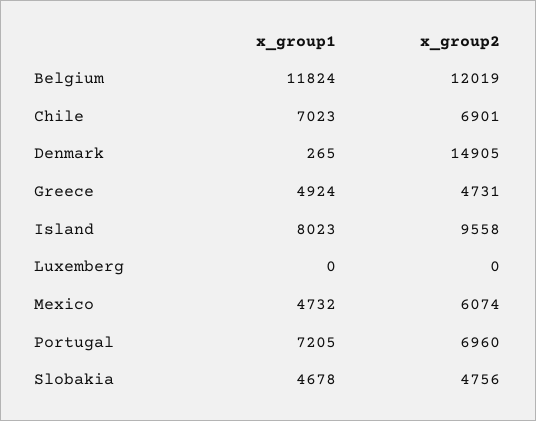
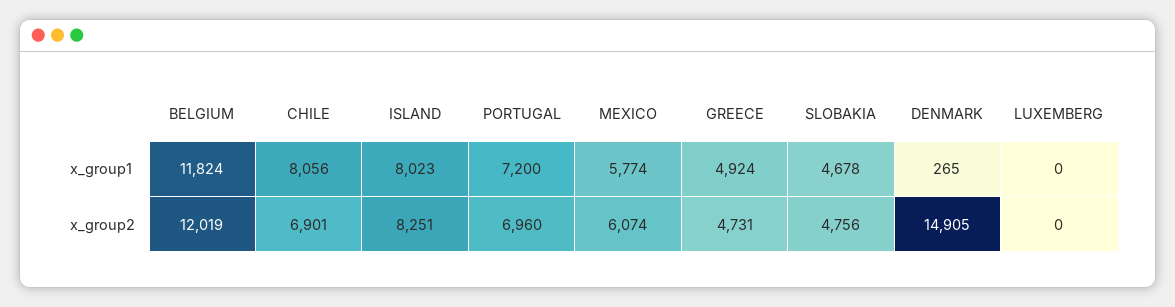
  {
    "x_group1": {
      "Belgium": 11824,
-     "Chile": 7023,
+     "Chile": 8056,
      "Denmark": 265,
      "Greece": 4924,
      "Island": 8023,
      "Luxemberg": 0,
-     "Mexico": 4732,
+     "Mexico": 5774,
-     "Portugal": 7205,
+     "Portugal": 7200,
      "Slobakia": 4678
    },
    "x_group2": {
      "Belgium": 12019,
      "Chile": 6901,
      "Denmark": 14905,
      "Greece": 4731,
-     "Island": 9558,
+     "Island": 8251,
      "Luxemberg": 0,
      "Mexico": 6074,
      "Portugal": 6960,
      "Slobakia": 4756
    }
  }

